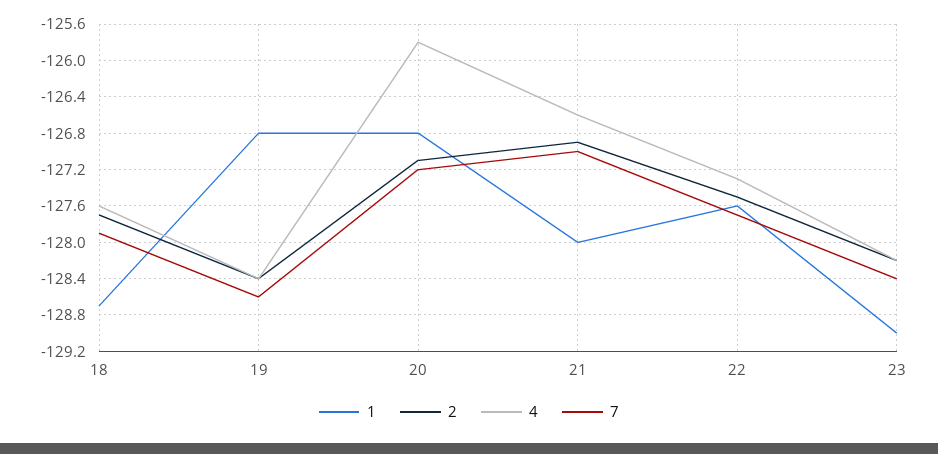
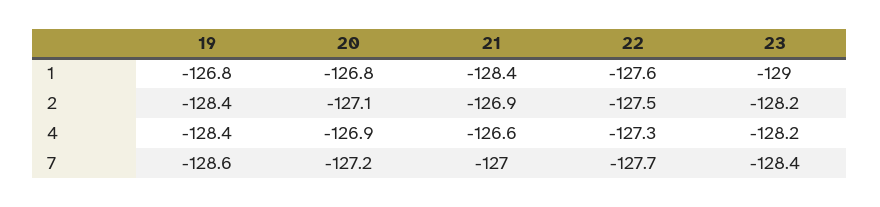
  {
    "1": {
-     "18": -128.7,
      "19": -126.8,
      "20": -126.8,
-     "21": -128,
+     "21": -128.4,
      "22": -127.6,
      "23": -129
    },
    "2": {
-     "18": -127.7,
      "19": -128.4,
      "20": -127.1,
      "21": -126.9,
      "22": -127.5,
      "23": -128.2
    },
    "4": {
-     "18": -127.6,
      "19": -128.4,
-     "20": -125.8,
+     "20": -126.9,
      "21": -126.6,
      "22": -127.3,
      "23": -128.2
    },
    "7": {
-     "18": -127.9,
      "19": -128.6,
      "20": -127.2,
      "21": -127,
      "22": -127.7,
      "23": -128.4
    }
  }

